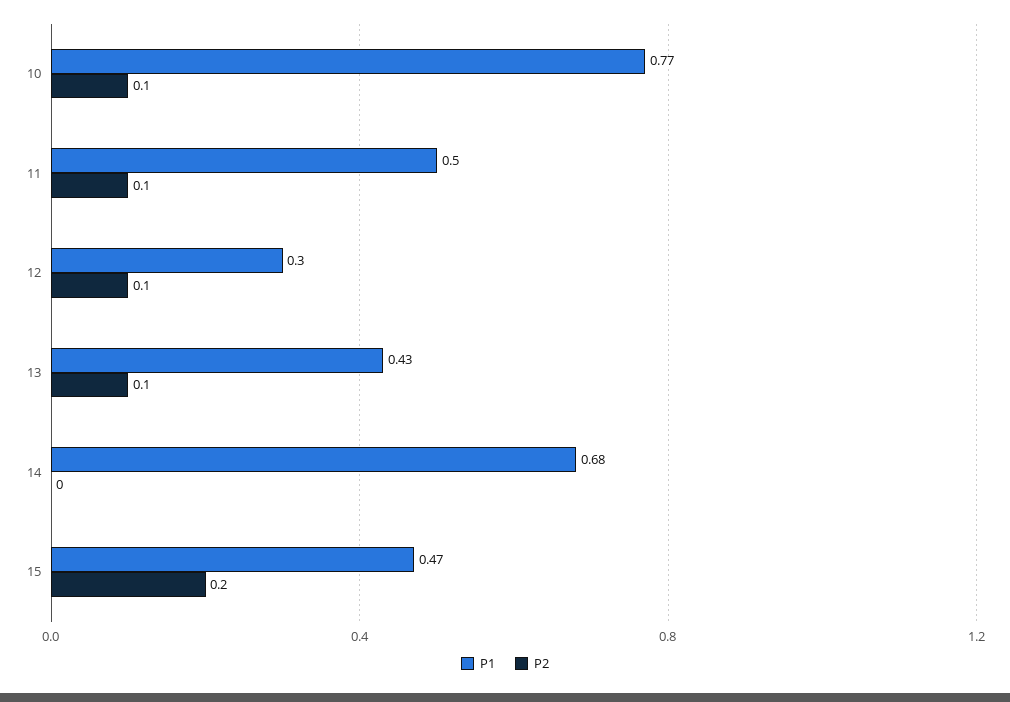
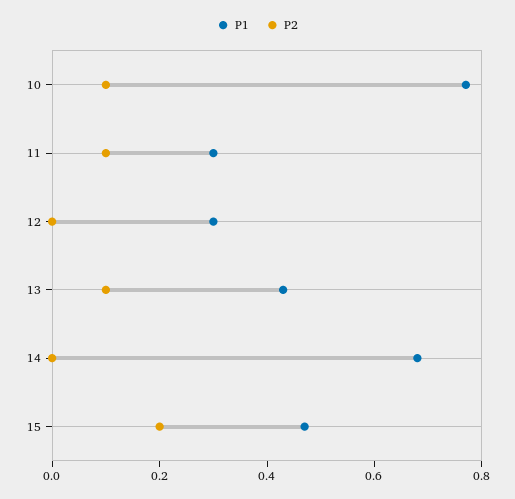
  {
    "P1": {
      "10": 0.77,
-     "11": 0.5,
+     "11": 0.3,
      "12": 0.3,
      "13": 0.43,
      "14": 0.68,
      "15": 0.47
    },
    "P2": {
      "10": 0.1,
      "11": 0.1,
-     "12": 0.1,
+     "12": 0,
      "13": 0.1,
      "14": 0,
      "15": 0.2
    }
  }

